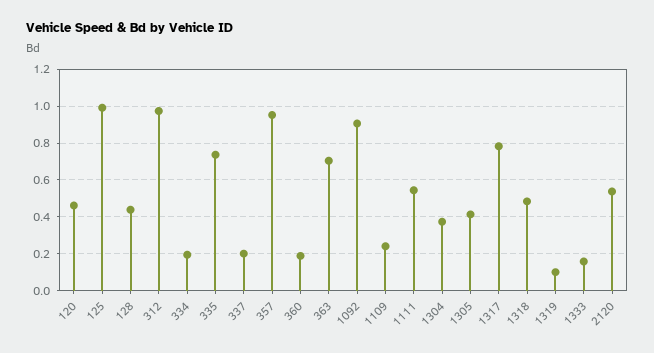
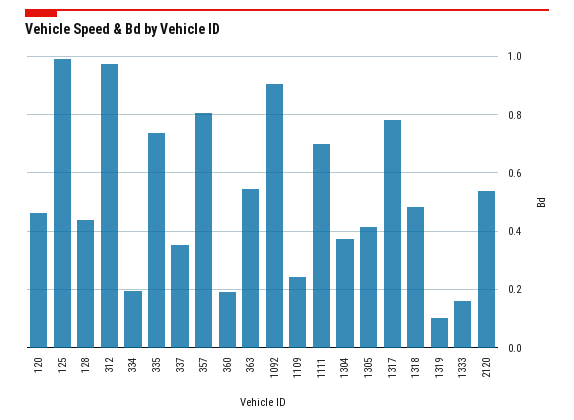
  {
    "120": 0.45,
    "125": 1,
    "128": 0.45,
    "312": 0.975,
    "334": 0.2,
    "335": 0.725,
-   "337": 0.2,
+   "337": 0.35,
-   "357": 0.95,
+   "357": 0.8,
    "360": 0.2,
-   "363": 0.7,
+   "363": 0.55,
    "1092": 0.9,
    "1109": 0.25,
-   "1111": 0.55,
+   "1111": 0.7,
    "1304": 0.375,
    "1305": 0.425,
    "1317": 0.775,
    "1318": 0.475,
    "1319": 0.1,
    "1333": 0.15,
    "2120": 0.55
  }

